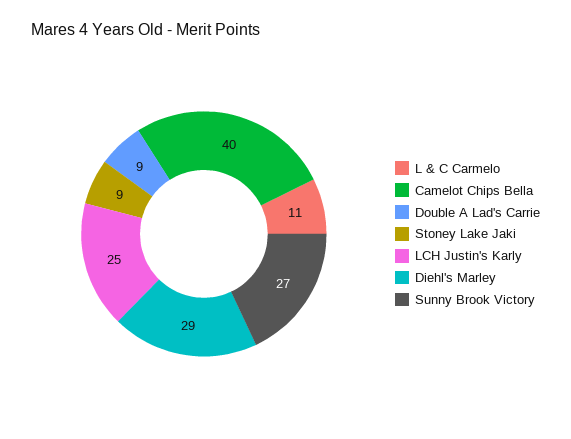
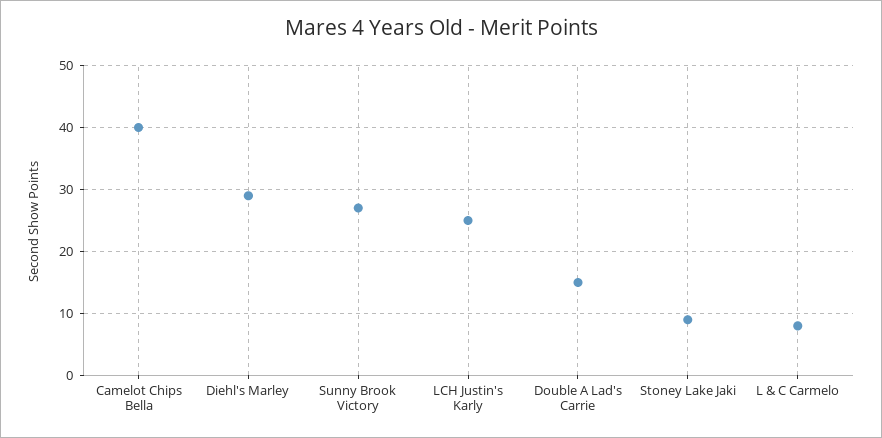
  {
-   "L & C Carmelo": 11,
+   "L & C Carmelo": 8,
    "Camelot Chips Bella": 40,
-   "Double A Lad's Carrie": 9,
+   "Double A Lad's Carrie": 15,
    "Stoney Lake Jaki": 9,
    "LCH Justin's Karly": 25,
    "Diehl's Marley": 29,
    "Sunny Brook Victory": 27
  }

